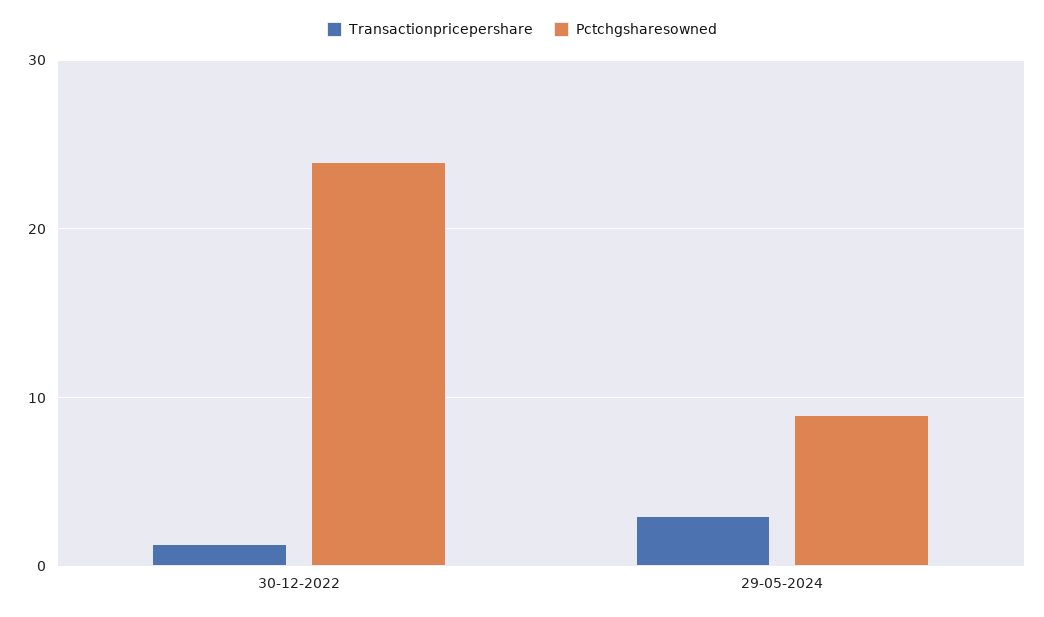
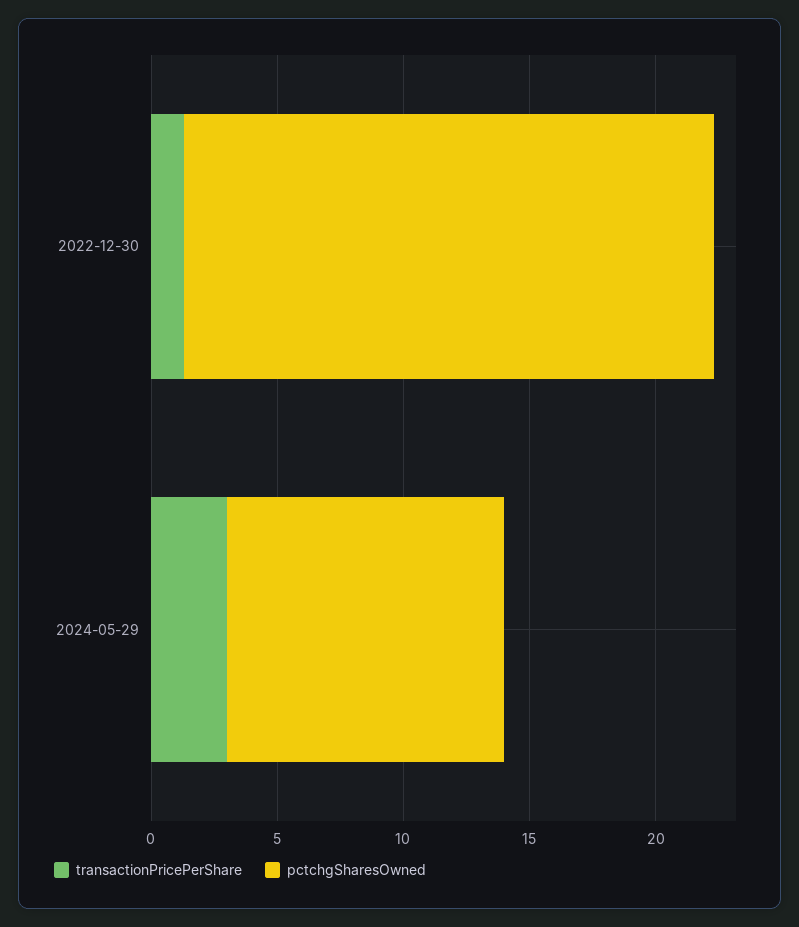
  {
    "Transactionpricepershare": {
      "30-12-2022": 1,
      "29-05-2024": 3
    },
    "Pctchgsharesowned": {
-     "30-12-2022": 24,
+     "30-12-2022": 21,
-     "29-05-2024": 9
+     "29-05-2024": 11
    }
  }

